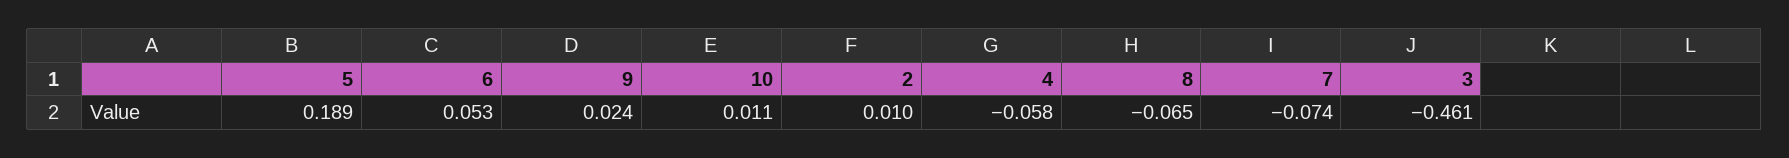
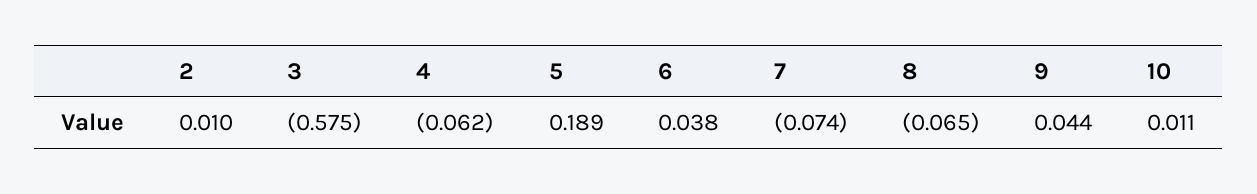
  {
    "5": 0.189,
-   "6": 0.053,
+   "6": 0.038,
-   "9": 0.024,
+   "9": 0.044,
    "10": 0.011,
    "2": 0.01,
-   "4": -0.058,
+   "4": -0.062,
    "8": -0.065,
    "7": -0.074,
-   "3": -0.461
+   "3": -0.575
  }

